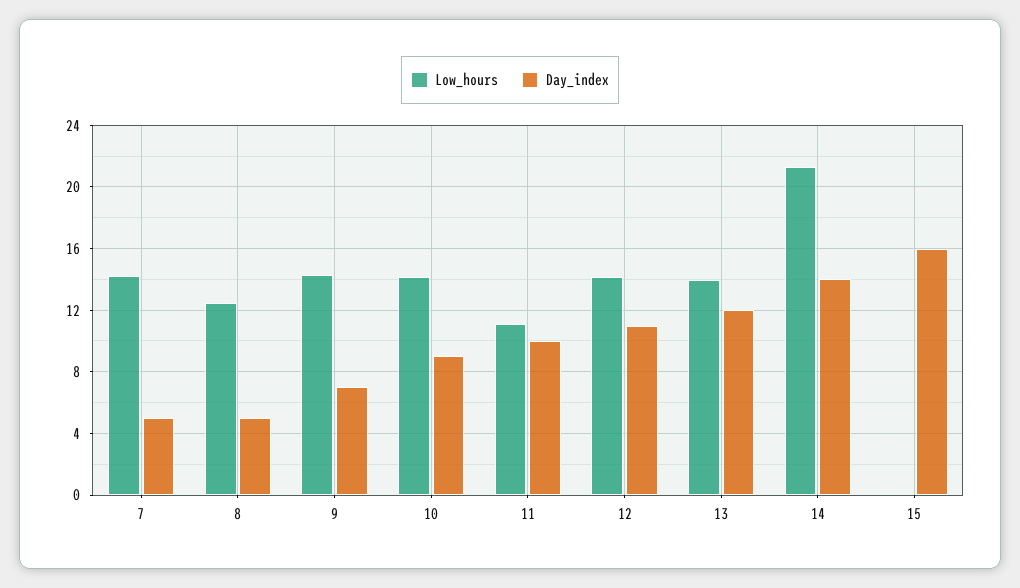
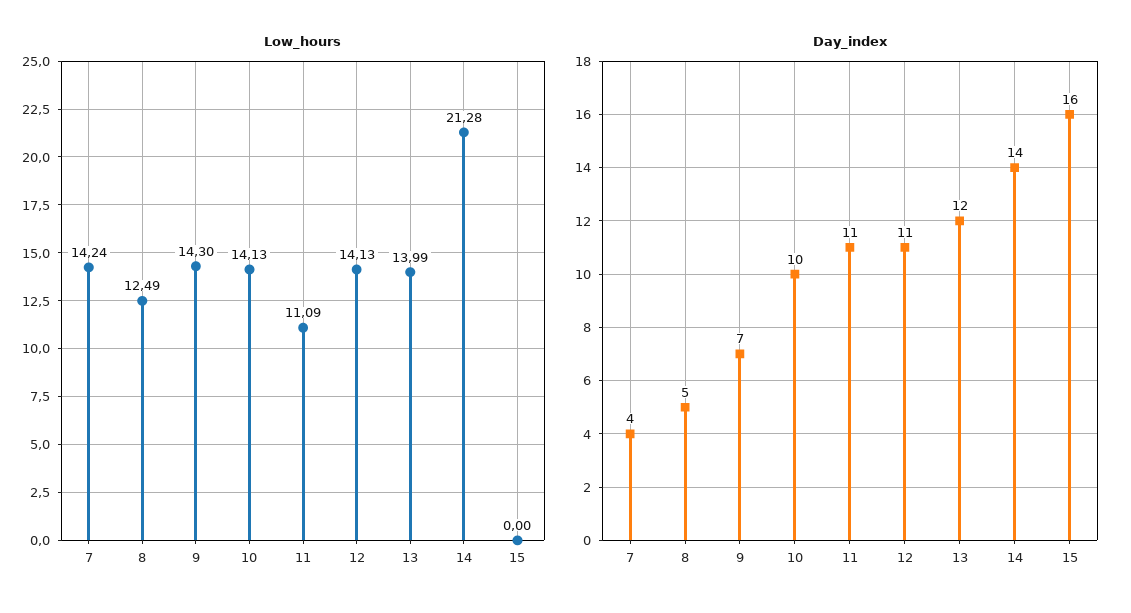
  {
    "Low_hours": {
      "7": 14.24,
      "8": 12.49,
      "9": 14.3,
      "10": 14.13,
      "11": 11.09,
      "12": 14.13,
      "13": 13.99,
      "14": 21.28,
      "15": 0
    },
    "Day_index": {
-     "7": 5,
+     "7": 4,
      "8": 5,
      "9": 7,
-     "10": 9,
+     "10": 10,
-     "11": 10,
+     "11": 11,
      "12": 11,
      "13": 12,
      "14": 14,
      "15": 16
    }
  }

